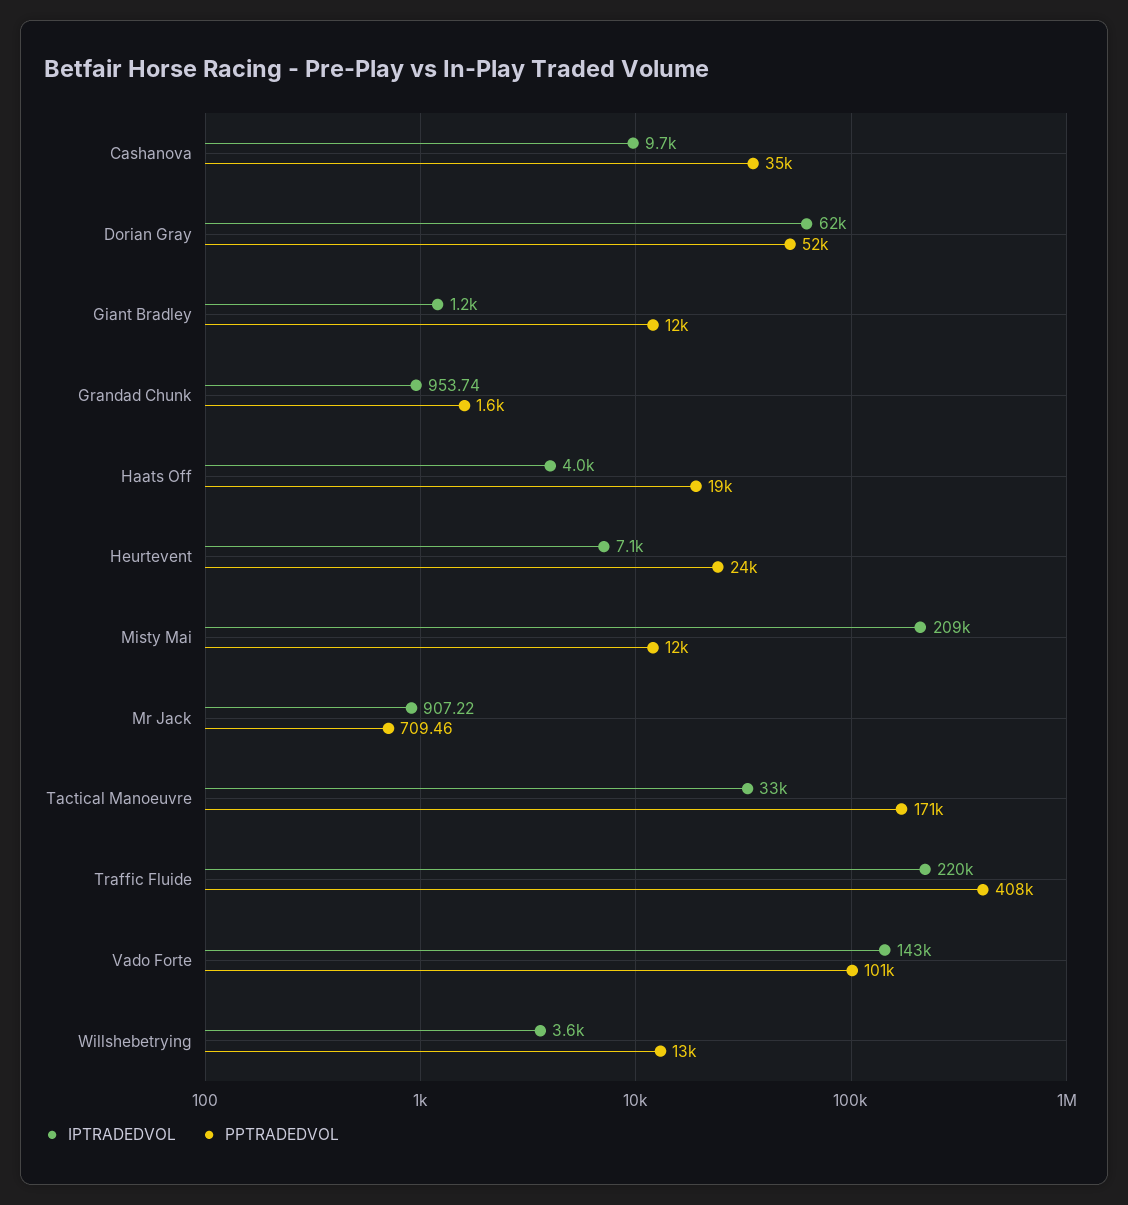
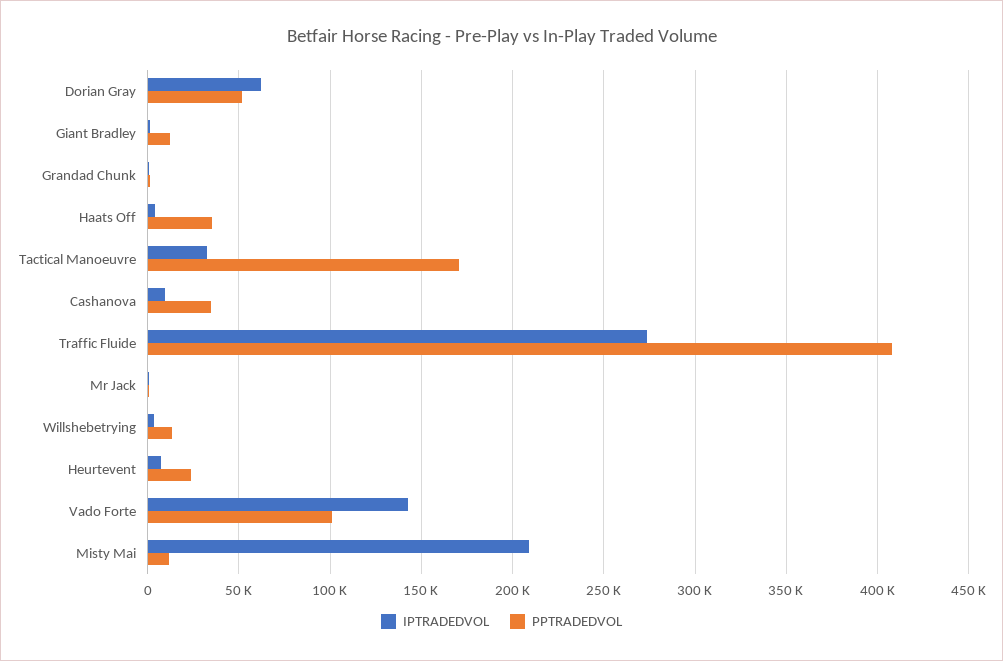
  {
    "IPTRADEDVOL": {
      "Cashanova": 9700,
      "Dorian Gray": 62000,
      "Giant Bradley": 1200,
      "Grandad Chunk": 953.74,
      "Haats Off": 4000,
      "Heurtevent": 7100,
      "Misty Mai": 209000,
      "Mr Jack": 907.22,
      "Tactical Manoeuvre": 33000,
-     "Traffic Fluide": 220000,
+     "Traffic Fluide": 275000,
      "Vado Forte": 143000,
      "Willshebetrying": 3600
    },
    "PPTRADEDVOL": {
      "Cashanova": 35000,
      "Dorian Gray": 52000,
      "Giant Bradley": 12000,
      "Grandad Chunk": 1600,
-     "Haats Off": 19000,
+     "Haats Off": 35000,
      "Heurtevent": 24000,
      "Misty Mai": 12000,
      "Mr Jack": 709.46,
      "Tactical Manoeuvre": 171000,
      "Traffic Fluide": 408000,
      "Vado Forte": 101000,
      "Willshebetrying": 13000
    }
  }

